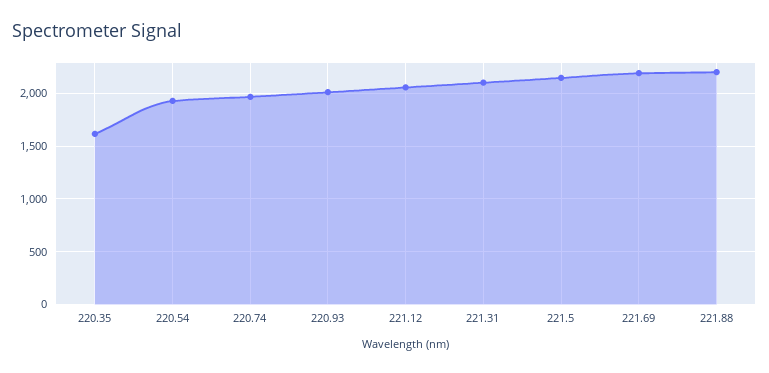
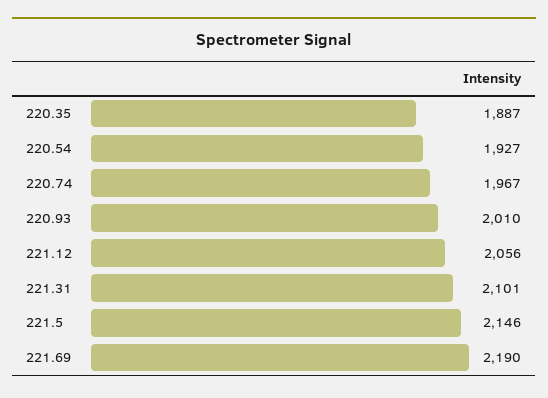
  {
-   "220.35": 1600,
+   "220.35": 1887,
    "220.54": 1927,
    "220.74": 1967,
    "220.93": 2010,
    "221.12": 2056,
    "221.31": 2101,
    "221.5": 2146,
-   "221.69": 2190,
+   "221.69": 2190
-   "221.88": 2200
  }

